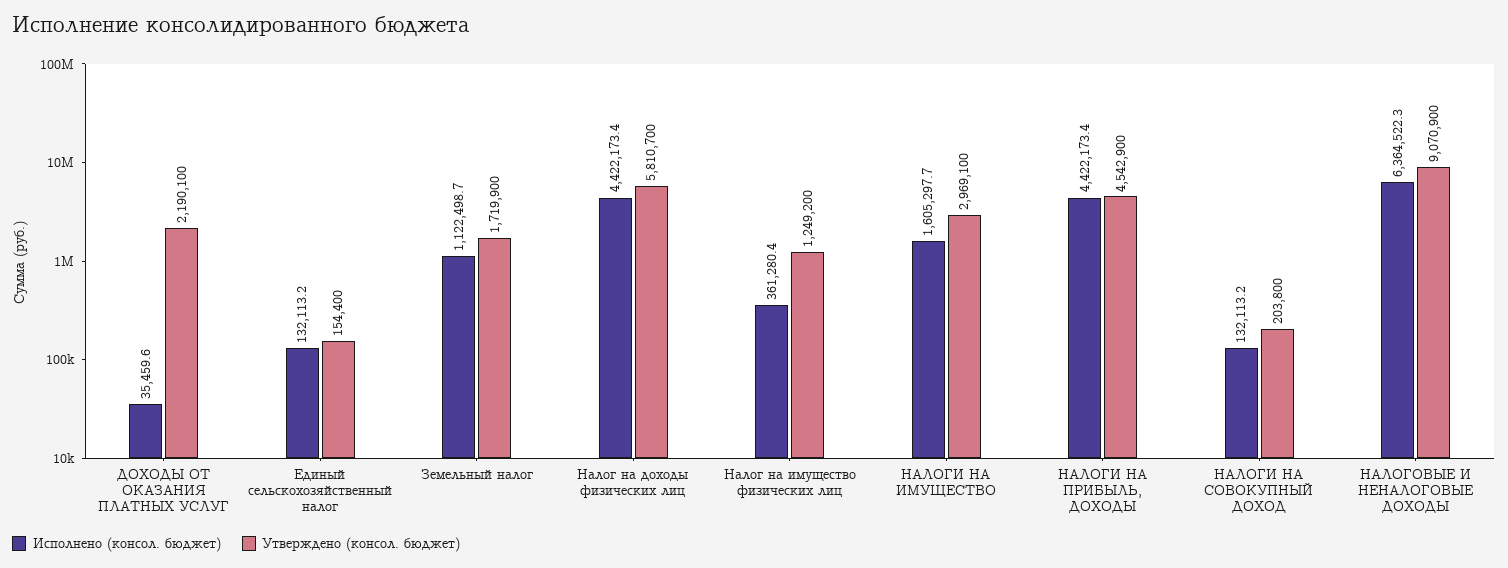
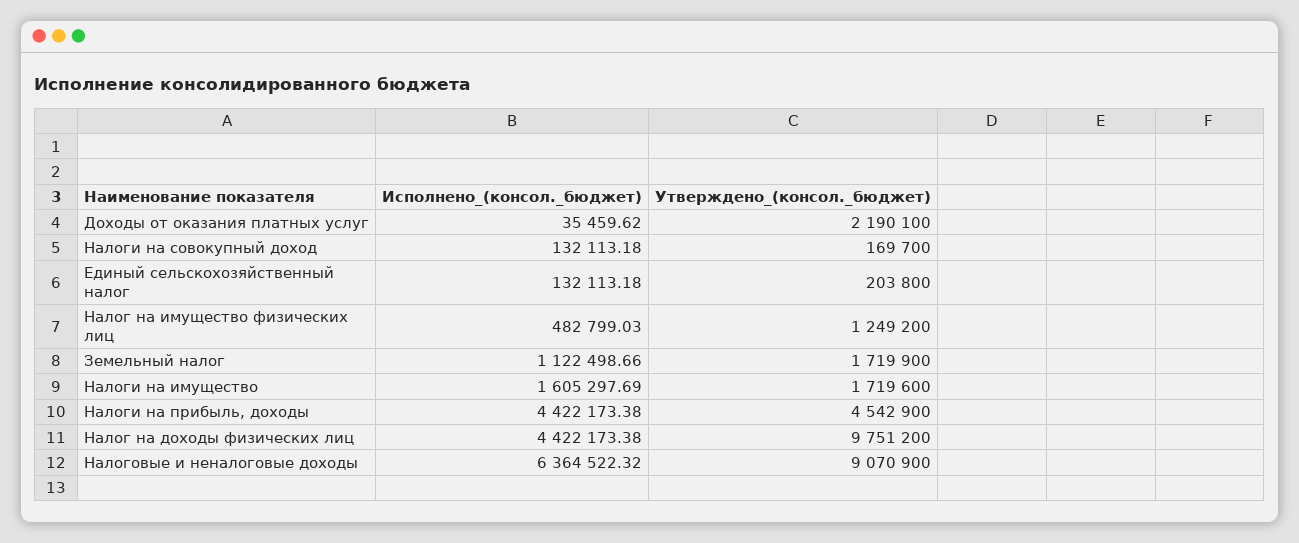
  {
    "Исполнено (консол. бюджет)": {
      "ДОХОДЫ ОТ ОКАЗАНИЯ ПЛАТНЫХ УСЛУГ": 35459.62,
      "Единый сельскохозяйственный налог": 132113.18,
      "Земельный налог": 1122498.66,
      "Налог на доходы физических лиц": 4422173.38,
-     "Налог на имущество физических лиц": 361280.4,
+     "Налог на имущество физических лиц": 482799.03,
      "НАЛОГИ НА ИМУЩЕСТВО": 1605297.69,
      "НАЛОГИ НА ПРИБЫЛЬ, ДОХОДЫ": 4422173.38,
      "НАЛОГИ НА СОВОКУПНЫЙ ДОХОД": 132113.18,
      "НАЛОГОВЫЕ И НЕНАЛОГОВЫЕ ДОХОДЫ": 6364522.32
    },
    "Утверждено (консол. бюджет)": {
      "ДОХОДЫ ОТ ОКАЗАНИЯ ПЛАТНЫХ УСЛУГ": 2190100,
-     "Единый сельскохозяйственный налог": 154400,
+     "Единый сельскохозяйственный налог": 203800,
      "Земельный налог": 1719900,
-     "Налог на доходы физических лиц": 5810700,
+     "Налог на доходы физических лиц": 9751200,
      "Налог на имущество физических лиц": 1249200,
-     "НАЛОГИ НА ИМУЩЕСТВО": 2969100,
+     "НАЛОГИ НА ИМУЩЕСТВО": 1719600,
      "НАЛОГИ НА ПРИБЫЛЬ, ДОХОДЫ": 4542900,
-     "НАЛОГИ НА СОВОКУПНЫЙ ДОХОД": 203800,
+     "НАЛОГИ НА СОВОКУПНЫЙ ДОХОД": 169700,
      "НАЛОГОВЫЕ И НЕНАЛОГОВЫЕ ДОХОДЫ": 9070900
    }
  }

